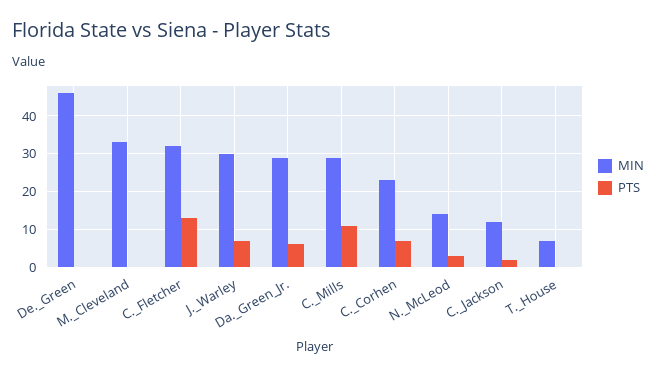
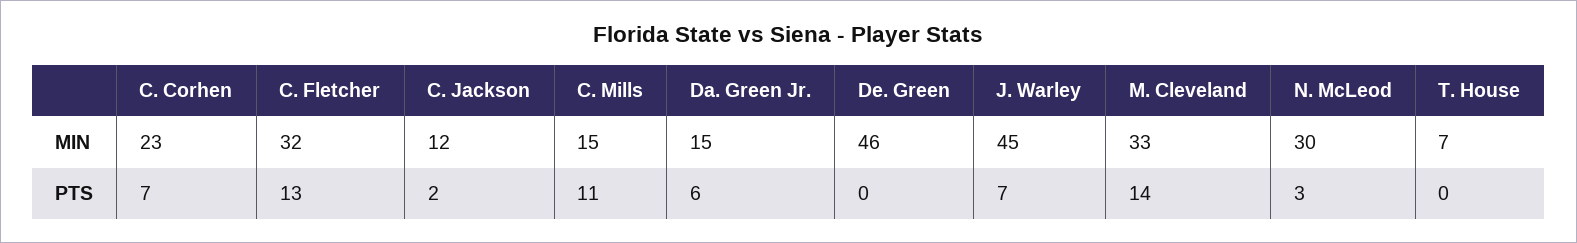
  {
    "MIN": {
      "De._Green": 46,
      "M._Cleveland": 33,
      "C._Fletcher": 32,
-     "J._Warley": 30,
+     "J._Warley": 45,
-     "Da._Green_Jr.": 30,
+     "Da._Green_Jr.": 15,
-     "C._Mills": 30,
+     "C._Mills": 15,
      "C._Corhen": 23,
-     "N._McLeod": 15,
+     "N._McLeod": 30,
      "C._Jackson": 12,
      "T._House": 7
    },
    "PTS": {
      "De._Green": 0,
-     "M._Cleveland": 0,
+     "M._Cleveland": 14,
      "C._Fletcher": 13,
      "J._Warley": 7,
      "Da._Green_Jr.": 6,
      "C._Mills": 11,
      "C._Corhen": 7,
      "N._McLeod": 3,
      "C._Jackson": 2,
      "T._House": 0
    }
  }

